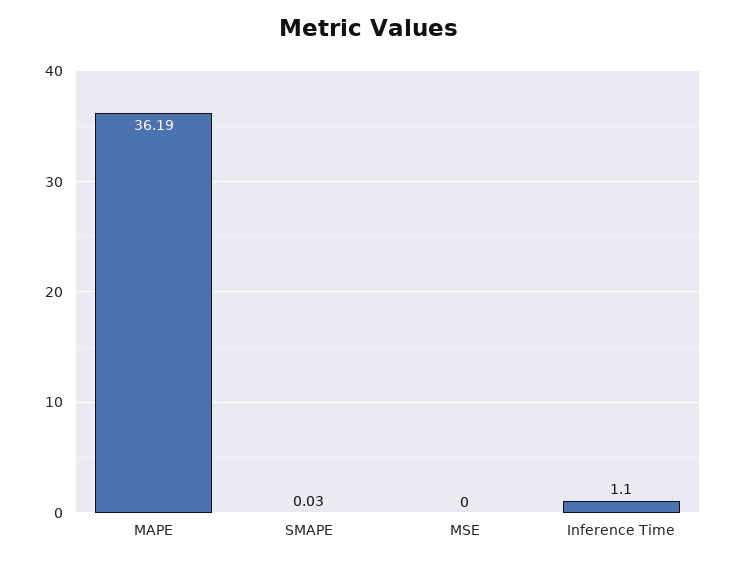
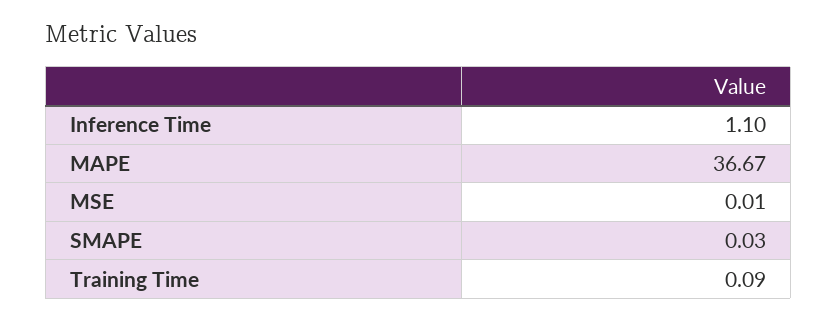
  {
-   "MAPE": 36.19,
+   "MAPE": 36.67,
    "SMAPE": 0.03,
-   "MSE": 0,
+   "MSE": 0.01,
-   "Inference Time": 1.1
+   "Inference Time": 1.1,
+   "Training Time": 0.09
  }

